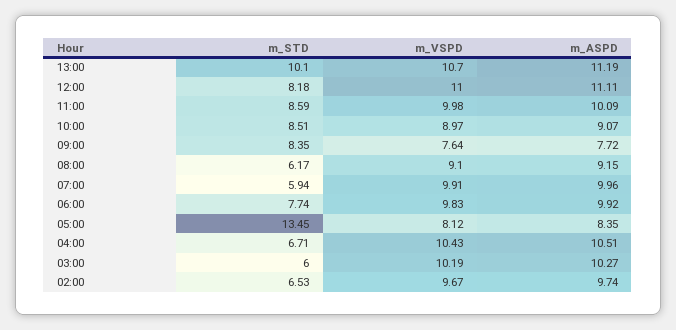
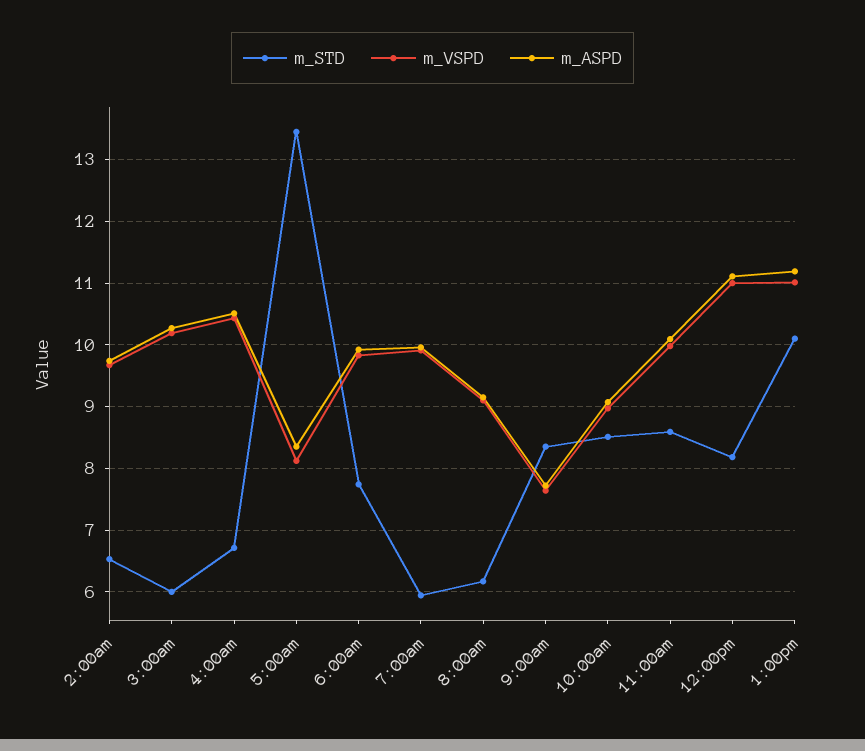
  {
    "m_STD": {
      "13:00": 10.1,
      "12:00": 8.18,
      "11:00": 8.59,
      "10:00": 8.51,
      "09:00": 8.35,
      "08:00": 6.17,
      "07:00": 5.94,
      "06:00": 7.74,
      "05:00": 13.45,
      "04:00": 6.71,
      "03:00": 6,
      "02:00": 6.53
    },
    "m_VSPD": {
-     "13:00": 10.7,
+     "13:00": 11,
      "12:00": 11,
      "11:00": 9.98,
      "10:00": 8.97,
      "09:00": 7.64,
      "08:00": 9.1,
      "07:00": 9.91,
      "06:00": 9.83,
      "05:00": 8.12,
      "04:00": 10.43,
      "03:00": 10.19,
      "02:00": 9.67
    },
    "m_ASPD": {
      "13:00": 11.19,
      "12:00": 11.11,
      "11:00": 10.09,
      "10:00": 9.07,
      "09:00": 7.72,
      "08:00": 9.15,
      "07:00": 9.96,
      "06:00": 9.92,
      "05:00": 8.35,
      "04:00": 10.51,
      "03:00": 10.27,
      "02:00": 9.74
    }
  }

